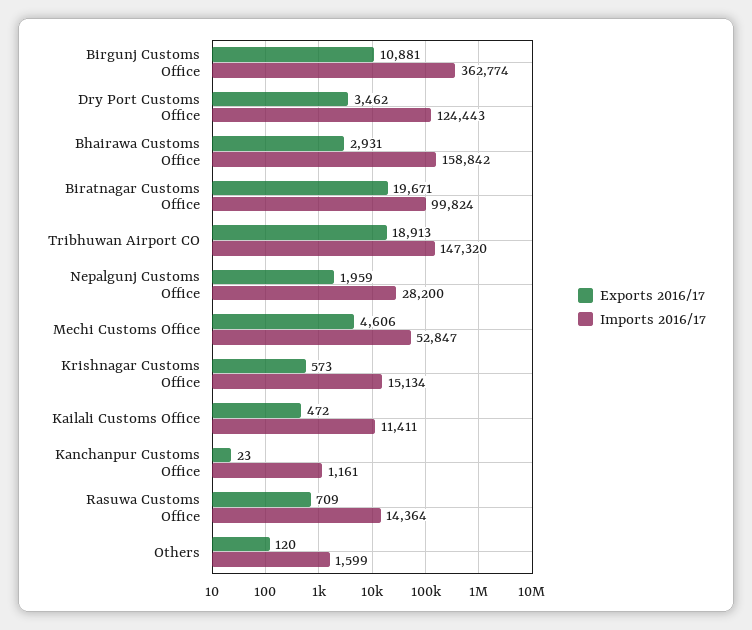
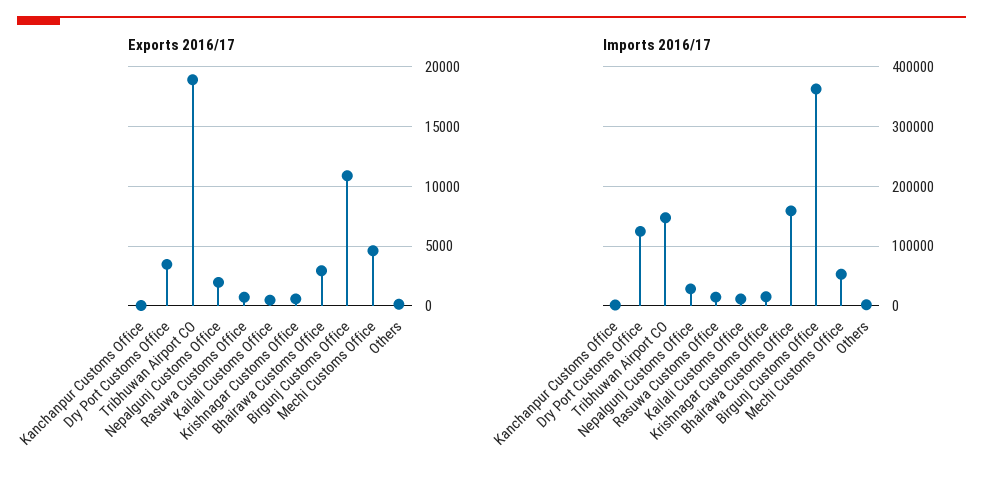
  {
    "Exports 2016/17": {
      "Birgunj Customs Office": 10881,
      "Dry Port Customs Office": 3462,
      "Bhairawa Customs Office": 2931,
-     "Biratnagar Customs Office": 19671,
      "Tribhuwan Airport CO": 18913,
      "Nepalgunj Customs Office": 1959,
      "Mechi Customs Office": 4606,
      "Krishnagar Customs Office": 573,
      "Kailali Customs Office": 472,
      "Kanchanpur Customs Office": 23,
      "Rasuwa Customs Office": 709,
      "Others": 120
    },
    "Imports 2016/17": {
      "Birgunj Customs Office": 362774,
      "Dry Port Customs Office": 124443,
      "Bhairawa Customs Office": 158842,
-     "Biratnagar Customs Office": 99824,
      "Tribhuwan Airport CO": 147320,
      "Nepalgunj Customs Office": 28200,
      "Mechi Customs Office": 52847,
      "Krishnagar Customs Office": 15134,
      "Kailali Customs Office": 11411,
      "Kanchanpur Customs Office": 1161,
      "Rasuwa Customs Office": 14364,
      "Others": 1599
    }
  }

